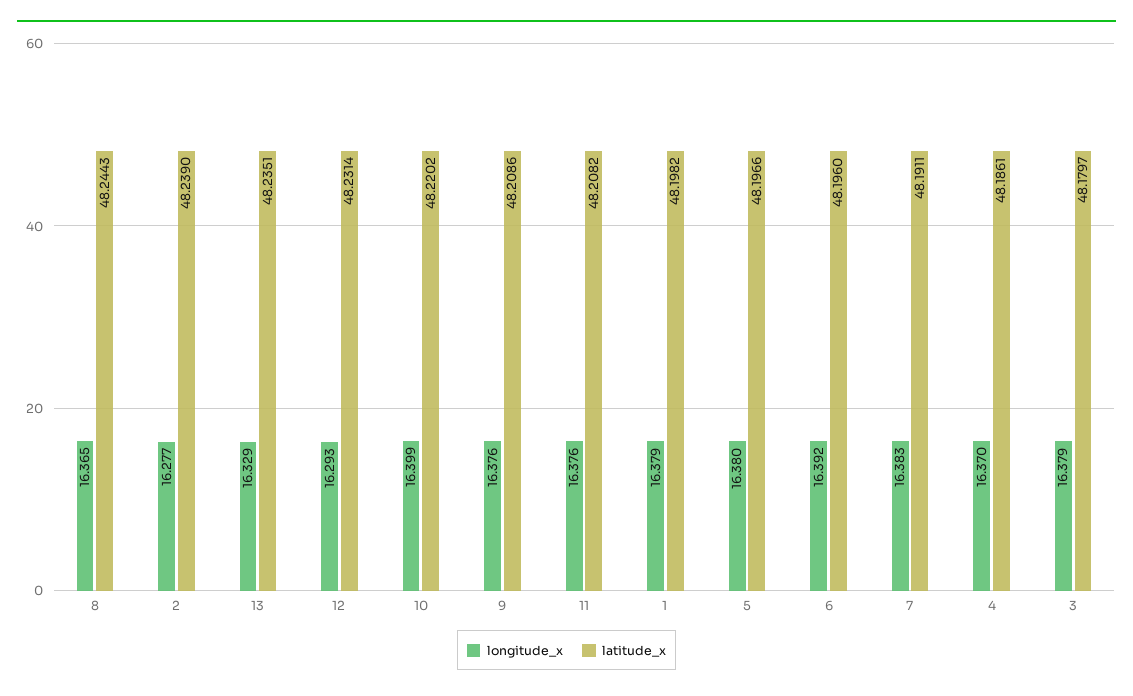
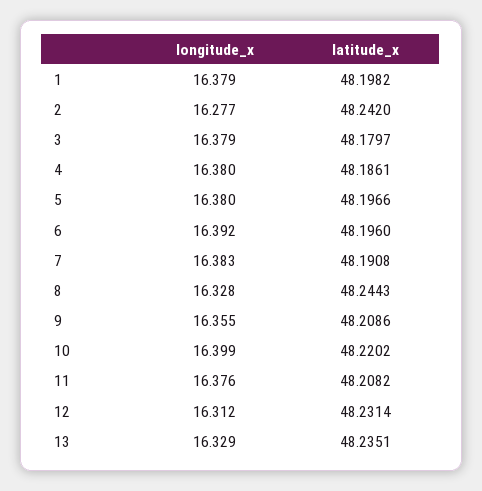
  {
    "longitude_x": {
-     "8": 16.365,
+     "8": 16.328,
      "2": 16.277,
      "13": 16.329,
-     "12": 16.293,
+     "12": 16.312,
      "10": 16.399,
-     "9": 16.376,
+     "9": 16.355,
      "11": 16.376,
      "1": 16.379,
      "5": 16.38,
      "6": 16.392,
      "7": 16.383,
-     "4": 16.37,
+     "4": 16.38,
      "3": 16.379
    },
    "latitude_x": {
      "8": 48.2443,
-     "2": 48.239,
+     "2": 48.242,
      "13": 48.2351,
      "12": 48.2314,
      "10": 48.2202,
      "9": 48.2086,
      "11": 48.2082,
      "1": 48.1982,
      "5": 48.1966,
      "6": 48.196,
-     "7": 48.1911,
+     "7": 48.1908,
      "4": 48.1861,
      "3": 48.1797
    }
  }

